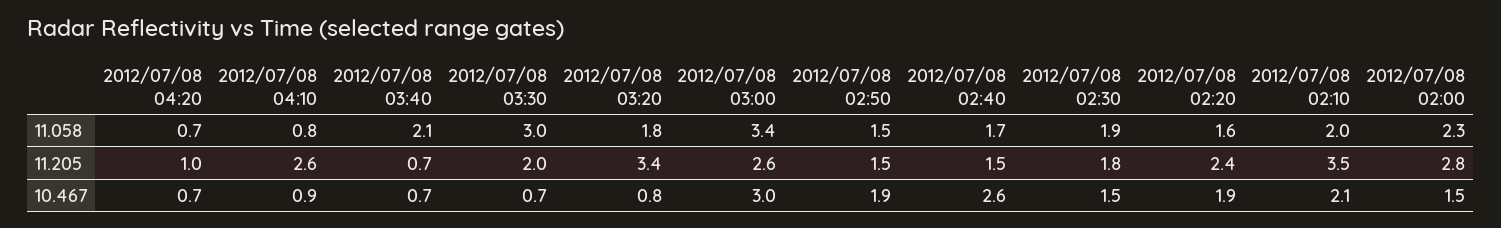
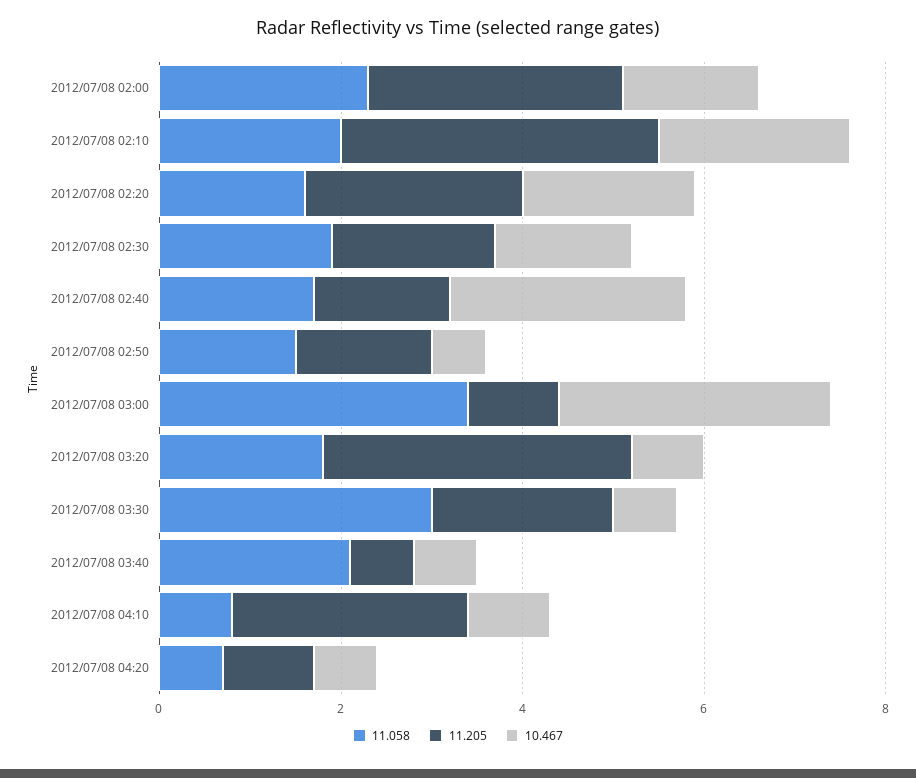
  {
    "11.058": {
      "2012/07/08 04:20": 0.7,
      "2012/07/08 04:10": 0.8,
      "2012/07/08 03:40": 2.1,
      "2012/07/08 03:30": 3,
      "2012/07/08 03:20": 1.8,
      "2012/07/08 03:00": 3.4,
      "2012/07/08 02:50": 1.5,
      "2012/07/08 02:40": 1.7,
      "2012/07/08 02:30": 1.9,
      "2012/07/08 02:20": 1.6,
      "2012/07/08 02:10": 2,
      "2012/07/08 02:00": 2.3
    },
    "11.205": {
      "2012/07/08 04:20": 1,
      "2012/07/08 04:10": 2.6,
      "2012/07/08 03:40": 0.7,
      "2012/07/08 03:30": 2,
      "2012/07/08 03:20": 3.4,
-     "2012/07/08 03:00": 2.6,
+     "2012/07/08 03:00": 1,
      "2012/07/08 02:50": 1.5,
      "2012/07/08 02:40": 1.5,
      "2012/07/08 02:30": 1.8,
      "2012/07/08 02:20": 2.4,
      "2012/07/08 02:10": 3.5,
      "2012/07/08 02:00": 2.8
    },
    "10.467": {
      "2012/07/08 04:20": 0.7,
      "2012/07/08 04:10": 0.9,
      "2012/07/08 03:40": 0.7,
      "2012/07/08 03:30": 0.7,
      "2012/07/08 03:20": 0.8,
      "2012/07/08 03:00": 3,
-     "2012/07/08 02:50": 1.9,
+     "2012/07/08 02:50": 0.5,
      "2012/07/08 02:40": 2.6,
      "2012/07/08 02:30": 1.5,
      "2012/07/08 02:20": 1.9,
      "2012/07/08 02:10": 2.1,
      "2012/07/08 02:00": 1.5
    }
  }

